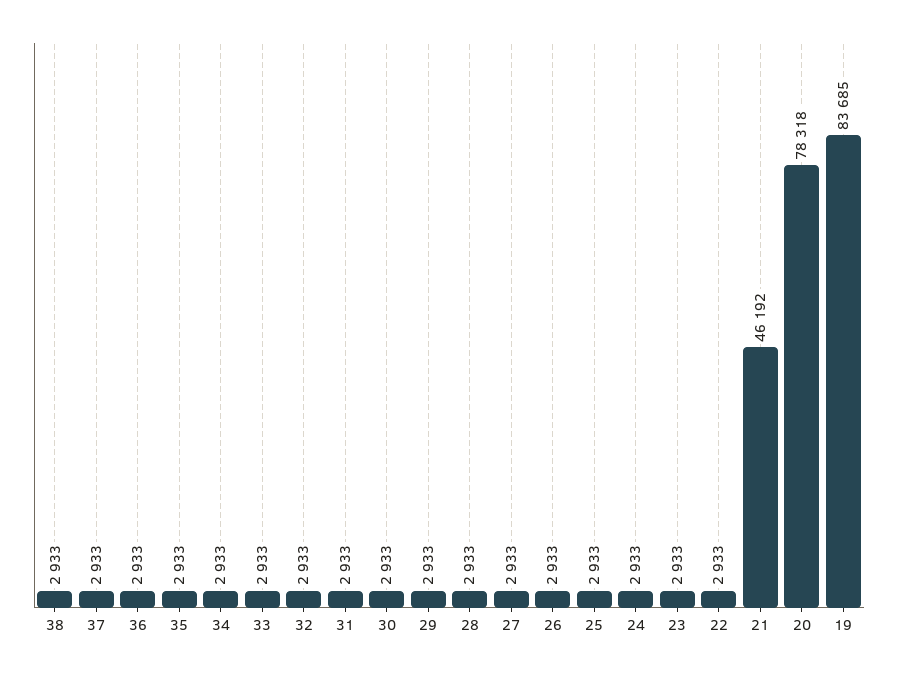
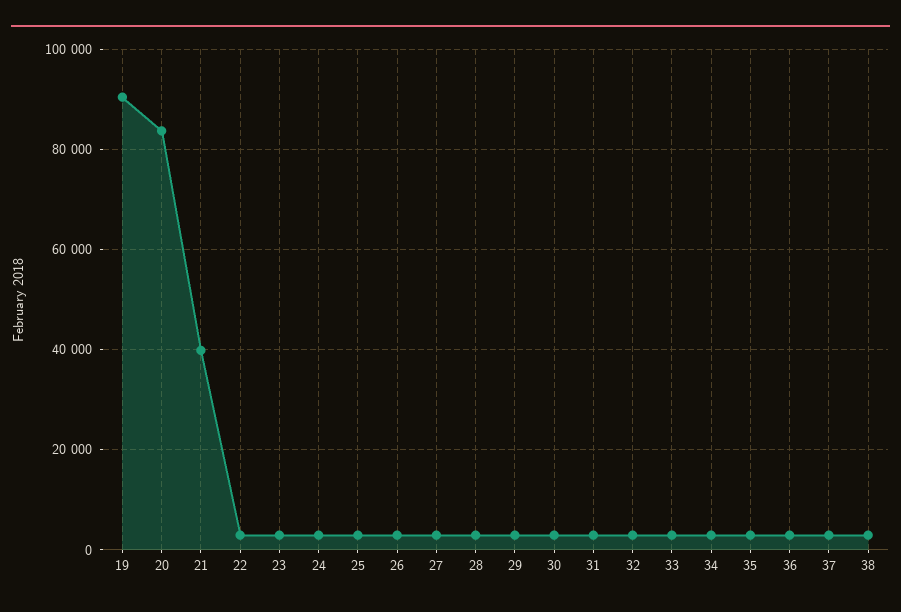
  {
    "38": 2933,
    "37": 2933,
    "36": 2933,
    "35": 2933,
    "34": 2933,
    "33": 2933,
    "32": 2933,
    "31": 2933,
    "30": 2933,
    "29": 2933,
    "28": 2933,
    "27": 2933,
    "26": 2933,
    "25": 2933,
    "24": 2933,
    "23": 2933,
    "22": 2933,
-   "21": 46192,
+   "21": 40000,
-   "20": 78318,
+   "20": 84000,
-   "19": 83685
+   "19": 90000
  }

